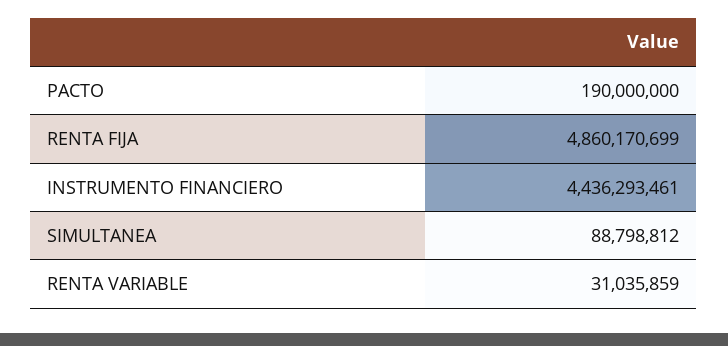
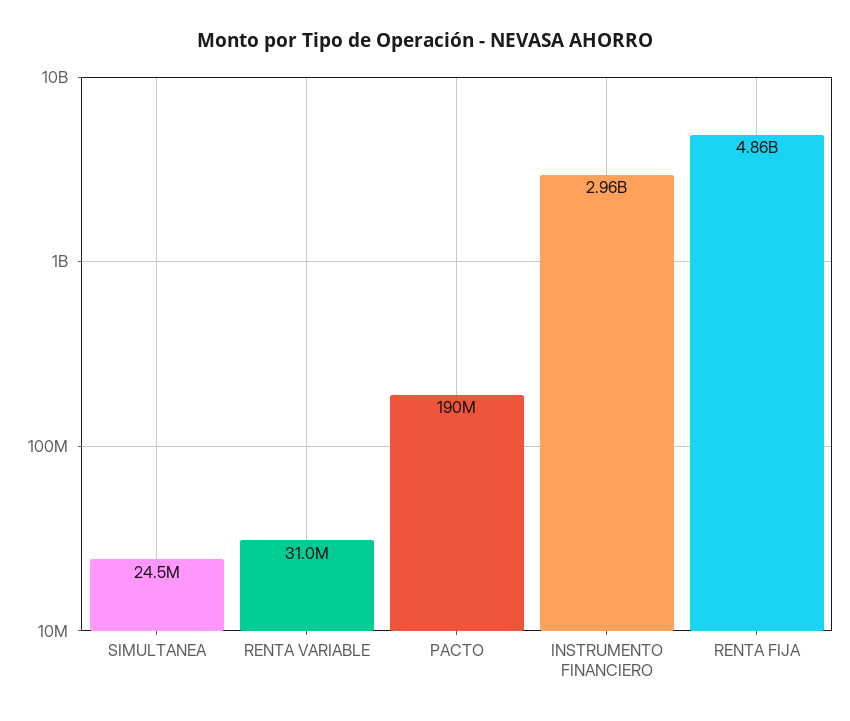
  {
    "PACTO": 190000000,
    "RENTA FIJA": 4860170699,
-   "INSTRUMENTO FINANCIERO": 4436293461,
+   "INSTRUMENTO FINANCIERO": 2960000000,
-   "SIMULTANEA": 88798812,
+   "SIMULTANEA": 24500000,
    "RENTA VARIABLE": 31035859
  }

